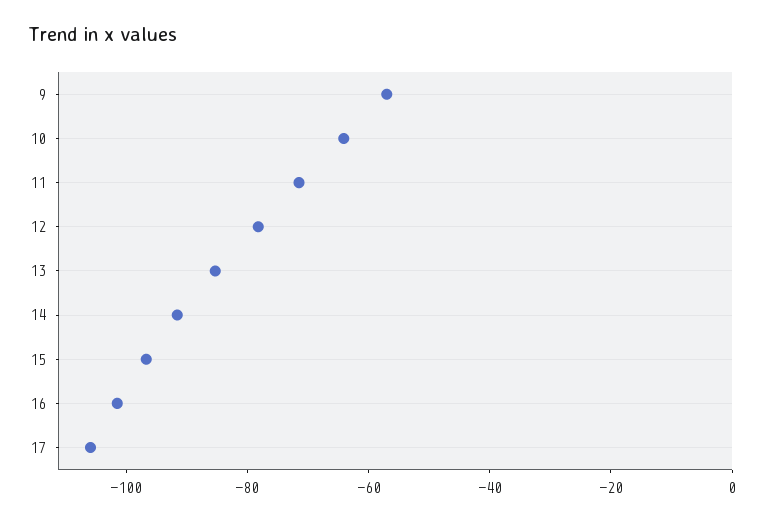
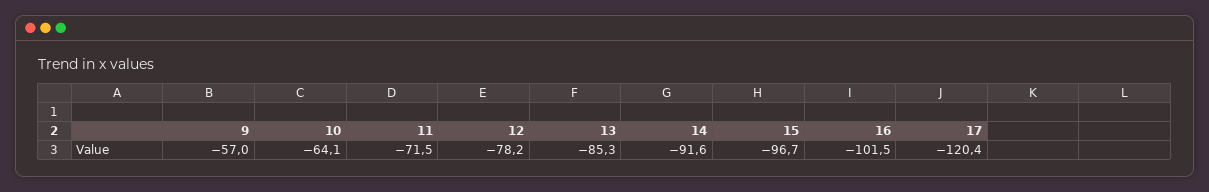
  {
    "9": -57,
    "10": -64.1,
    "11": -71.5,
    "12": -78.2,
    "13": -85.3,
    "14": -91.6,
    "15": -96.7,
    "16": -101.5,
-   "17": -105
+   "17": -120.4
  }

